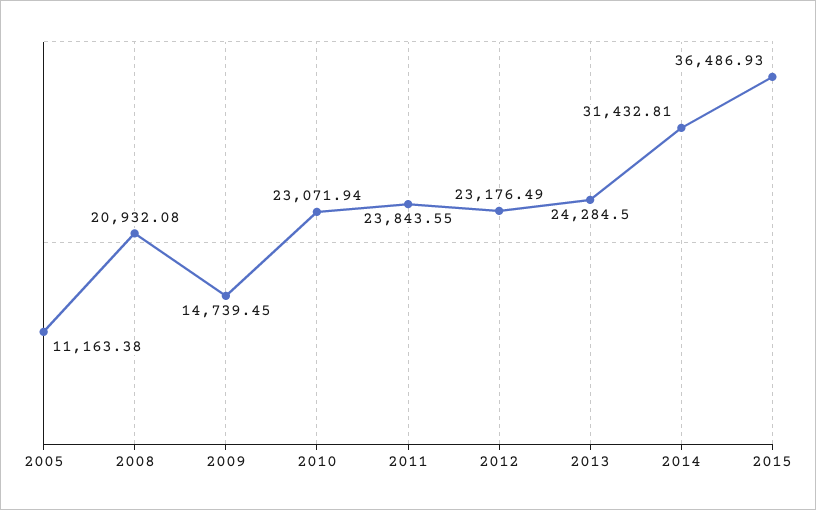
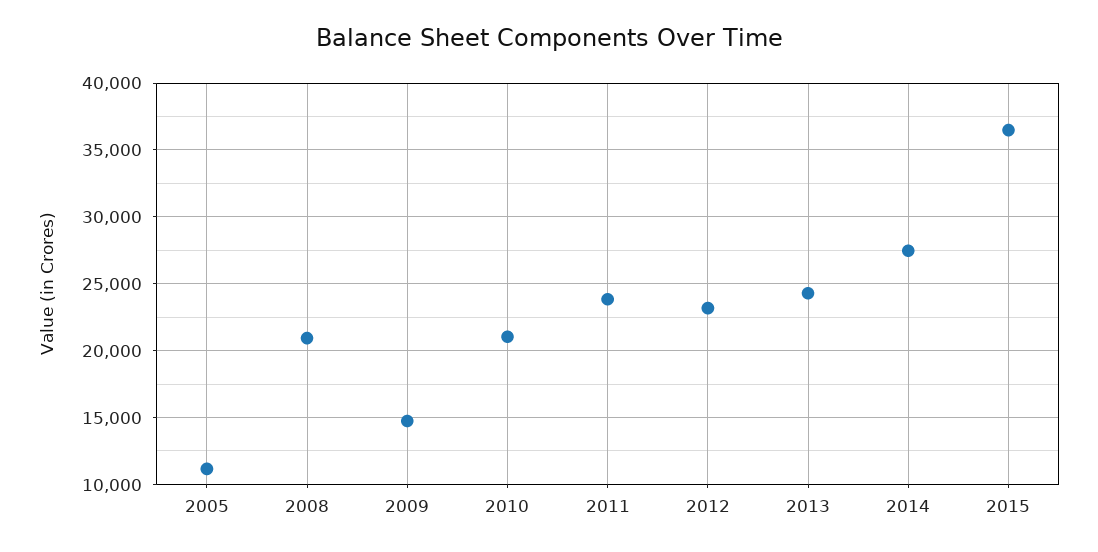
  {
    "2005": 11163.38,
    "2008": 20932.08,
    "2009": 14739.45,
-   "2010": 23071.94,
+   "2010": 21000,
    "2011": 23843.55,
    "2012": 23176.49,
    "2013": 24284.5,
-   "2014": 31432.81,
+   "2014": 27500,
    "2015": 36486.93
  }

